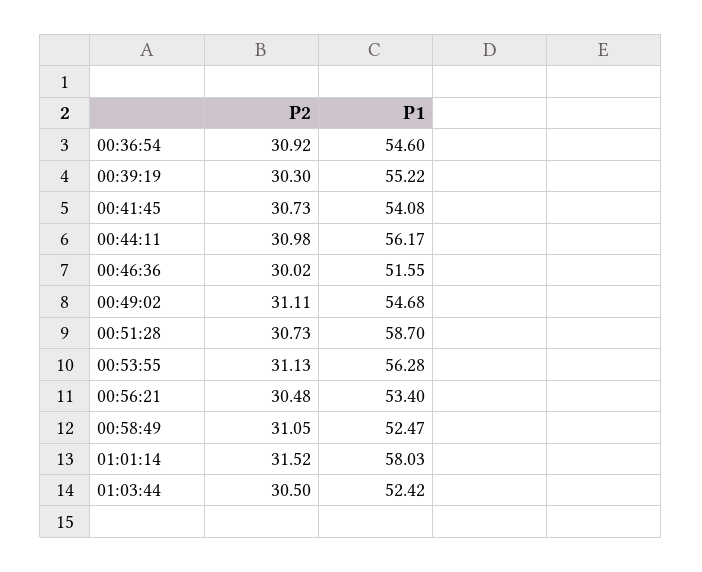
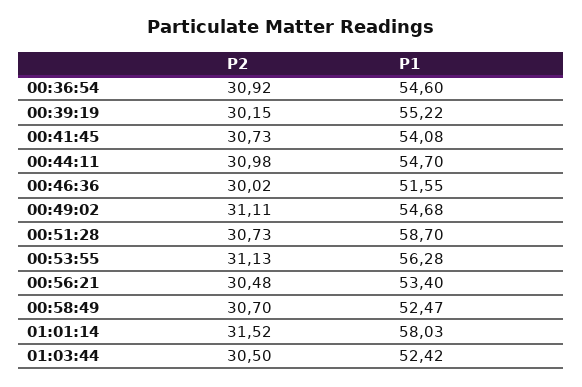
  {
    "P2": {
      "00:36:54": 30.92,
-     "00:39:19": 30.3,
+     "00:39:19": 30.15,
      "00:41:45": 30.73,
      "00:44:11": 30.98,
      "00:46:36": 30.02,
      "00:49:02": 31.11,
      "00:51:28": 30.73,
      "00:53:55": 31.13,
      "00:56:21": 30.48,
-     "00:58:49": 31.05,
+     "00:58:49": 30.7,
      "01:01:14": 31.52,
      "01:03:44": 30.5
    },
    "P1": {
      "00:36:54": 54.6,
      "00:39:19": 55.22,
      "00:41:45": 54.08,
-     "00:44:11": 56.17,
+     "00:44:11": 54.7,
      "00:46:36": 51.55,
      "00:49:02": 54.68,
      "00:51:28": 58.7,
      "00:53:55": 56.28,
      "00:56:21": 53.4,
      "00:58:49": 52.47,
      "01:01:14": 58.03,
      "01:03:44": 52.42
    }
  }

